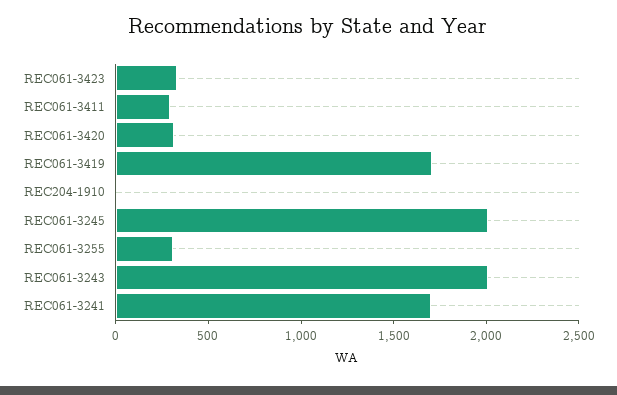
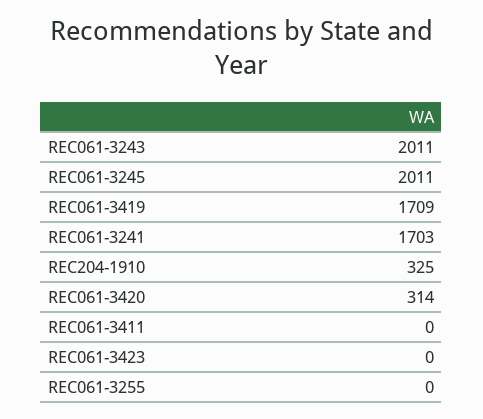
  {
-   "REC061-3423": 300,
+   "REC061-3423": 0,
-   "REC061-3411": 300,
+   "REC061-3411": 0,
    "REC061-3420": 314,
    "REC061-3419": 1709,
-   "REC204-1910": 0,
+   "REC204-1910": 325,
    "REC061-3245": 2011,
-   "REC061-3255": 300,
+   "REC061-3255": 0,
    "REC061-3243": 2011,
    "REC061-3241": 1703
  }

